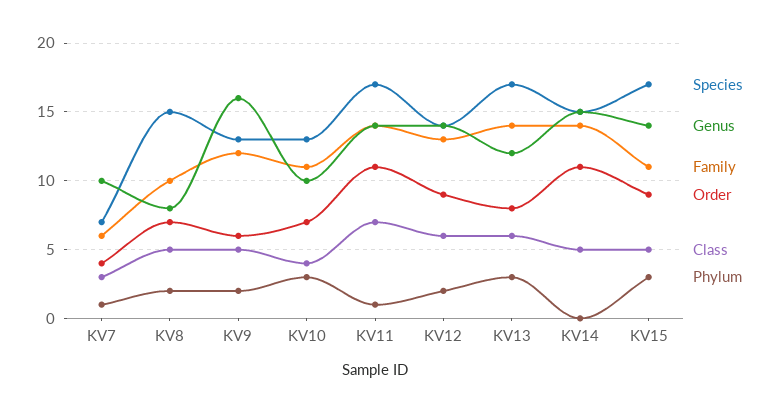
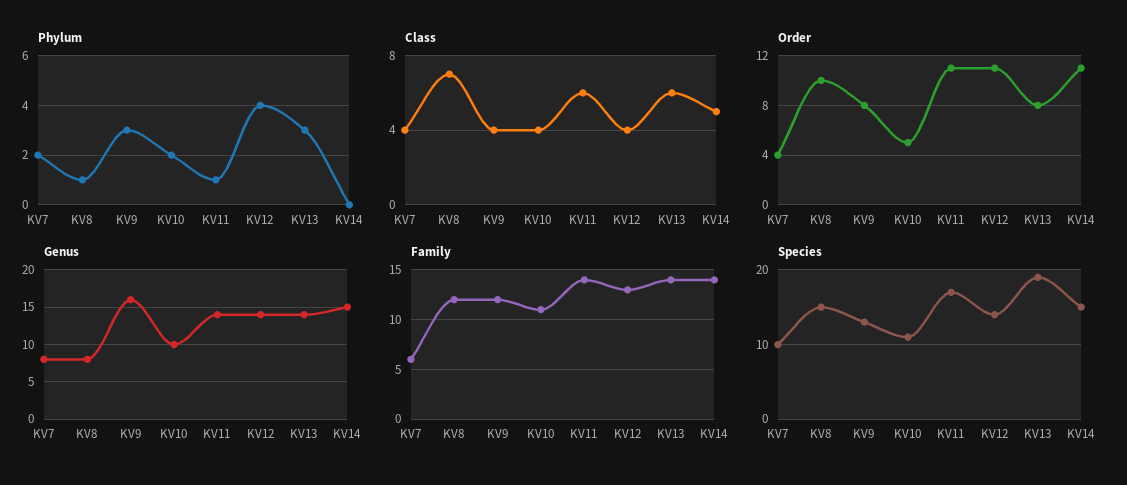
  {
    "Species": {
-     "KV7": 7,
+     "KV7": 10,
      "KV8": 15,
      "KV9": 13,
-     "KV10": 13,
+     "KV10": 11,
      "KV11": 17,
      "KV12": 14,
-     "KV13": 17,
+     "KV13": 19,
-     "KV14": 15,
+     "KV14": 15
-     "KV15": 17
    },
    "Genus": {
-     "KV7": 10,
+     "KV7": 8,
      "KV8": 8,
      "KV9": 16,
      "KV10": 10,
      "KV11": 14,
      "KV12": 14,
-     "KV13": 12,
+     "KV13": 14,
-     "KV14": 15,
+     "KV14": 15
-     "KV15": 14
    },
    "Family": {
      "KV7": 6,
-     "KV8": 10,
+     "KV8": 12,
      "KV9": 12,
      "KV10": 11,
      "KV11": 14,
      "KV12": 13,
      "KV13": 14,
-     "KV14": 14,
+     "KV14": 14
-     "KV15": 11
    },
    "Order": {
      "KV7": 4,
-     "KV8": 7,
+     "KV8": 10,
-     "KV9": 6,
+     "KV9": 8,
-     "KV10": 7,
+     "KV10": 5,
      "KV11": 11,
-     "KV12": 9,
+     "KV12": 11,
      "KV13": 8,
-     "KV14": 11,
+     "KV14": 11
-     "KV15": 9
    },
    "Class": {
-     "KV7": 3,
+     "KV7": 4,
-     "KV8": 5,
+     "KV8": 7,
-     "KV9": 5,
+     "KV9": 4,
      "KV10": 4,
-     "KV11": 7,
+     "KV11": 6,
-     "KV12": 6,
+     "KV12": 4,
      "KV13": 6,
-     "KV14": 5,
+     "KV14": 5
-     "KV15": 5
    },
    "Phylum": {
-     "KV7": 1,
+     "KV7": 2,
-     "KV8": 2,
+     "KV8": 1,
-     "KV9": 2,
+     "KV9": 3,
-     "KV10": 3,
+     "KV10": 2,
      "KV11": 1,
-     "KV12": 2,
+     "KV12": 4,
      "KV13": 3,
-     "KV14": 0,
+     "KV14": 0
-     "KV15": 3
    }
  }

